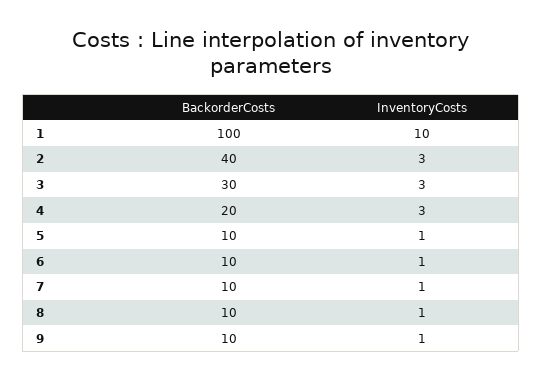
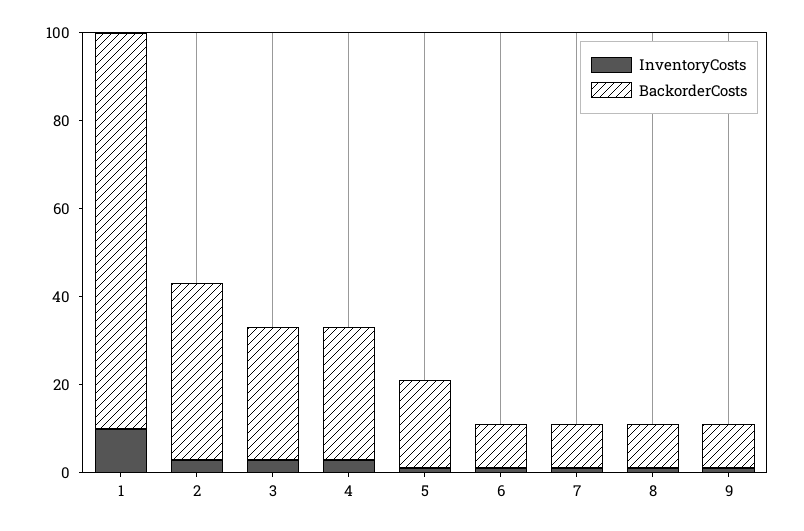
  {
    "BackorderCosts": {
-     "1": 100,
+     "1": 90,
      "2": 40,
      "3": 30,
-     "4": 20,
+     "4": 30,
-     "5": 10,
+     "5": 20,
      "6": 10,
      "7": 10,
      "8": 10,
      "9": 10
    },
    "InventoryCosts": {
      "1": 10,
      "2": 3,
      "3": 3,
      "4": 3,
      "5": 1,
      "6": 1,
      "7": 1,
      "8": 1,
      "9": 1
    }
  }

